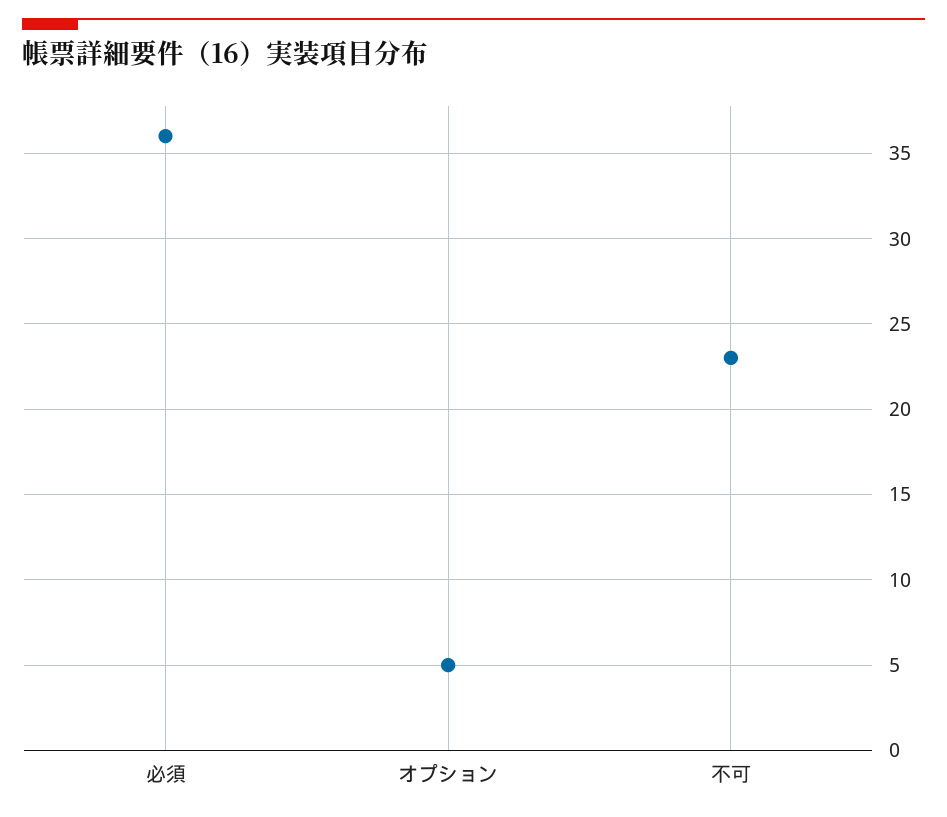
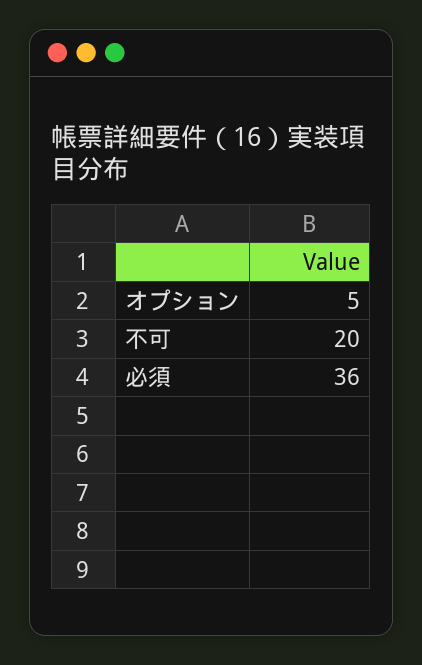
  {
    "必須": 36,
    "オプション": 5,
-   "不可": 23
+   "不可": 20
  }

